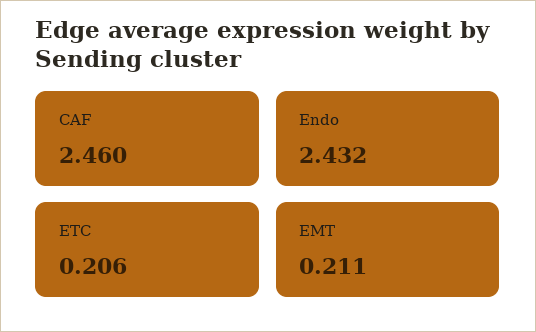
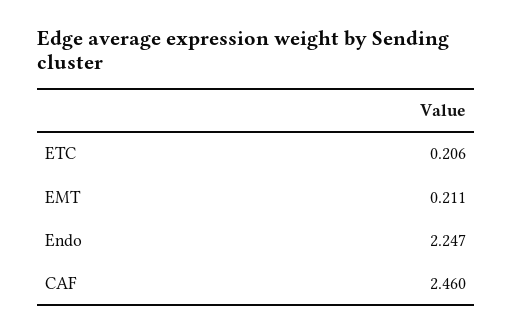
  {
    "CAF": 2.46,
-   "Endo": 2.432,
+   "Endo": 2.247,
    "ETC": 0.206,
    "EMT": 0.211
  }

